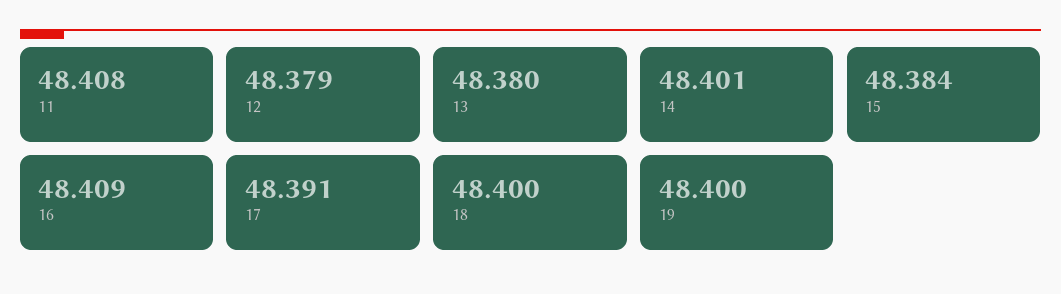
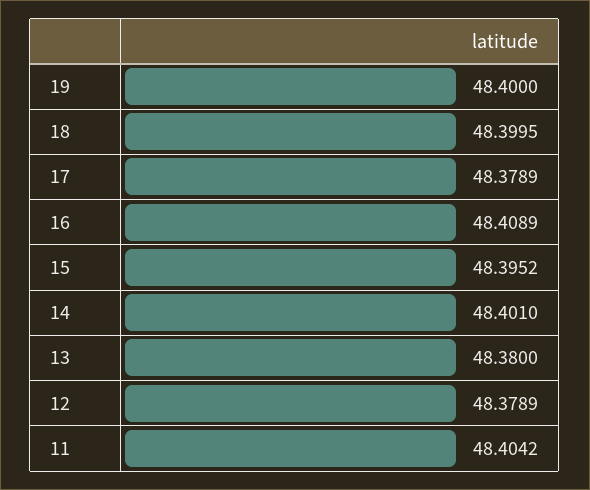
  {
-   "11": 48.408,
+   "11": 48.4042,
    "12": 48.3789,
    "13": 48.38,
    "14": 48.401,
-   "15": 48.384,
+   "15": 48.3952,
    "16": 48.4089,
-   "17": 48.391,
+   "17": 48.3789,
    "18": 48.3995,
    "19": 48.4
  }

